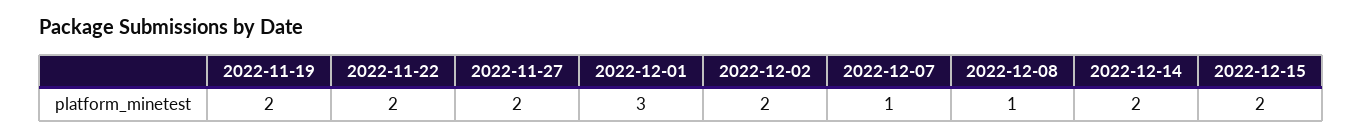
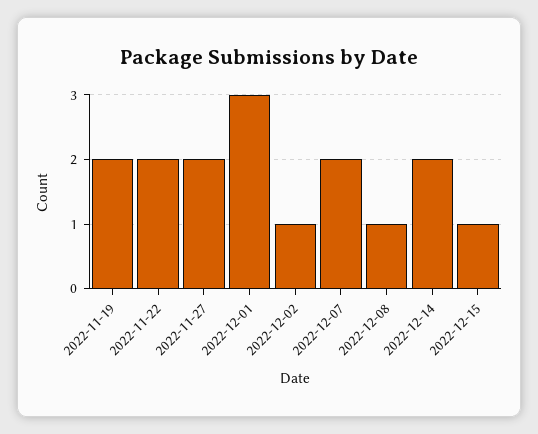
  {
    "2022-11-19": 2,
    "2022-11-22": 2,
    "2022-11-27": 2,
    "2022-12-01": 3,
-   "2022-12-02": 2,
+   "2022-12-02": 1,
-   "2022-12-07": 1,
+   "2022-12-07": 2,
    "2022-12-08": 1,
    "2022-12-14": 2,
-   "2022-12-15": 2
+   "2022-12-15": 1
  }

